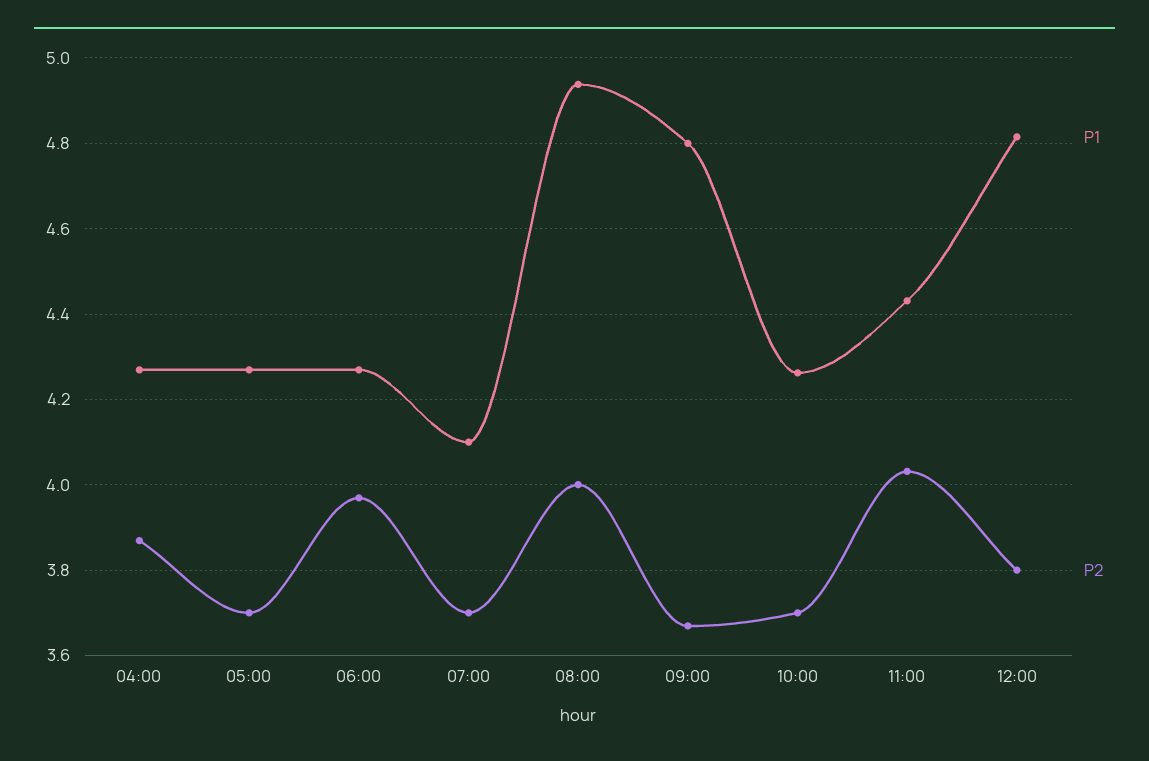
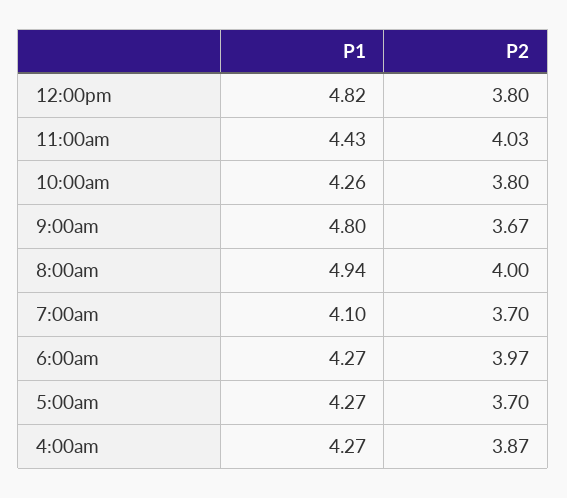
  {
    "P1": {
      "04:00": 4.27,
      "05:00": 4.27,
      "06:00": 4.27,
      "07:00": 4.1,
      "08:00": 4.94,
      "09:00": 4.8,
      "10:00": 4.26,
      "11:00": 4.43,
      "12:00": 4.82
    },
    "P2": {
      "04:00": 3.87,
      "05:00": 3.7,
      "06:00": 3.97,
      "07:00": 3.7,
      "08:00": 4,
      "09:00": 3.67,
-     "10:00": 3.7,
+     "10:00": 3.8,
      "11:00": 4.03,
      "12:00": 3.8
    }
  }

